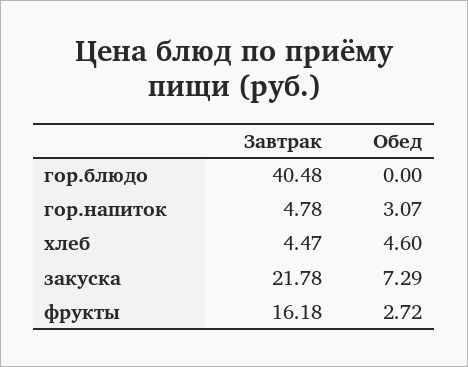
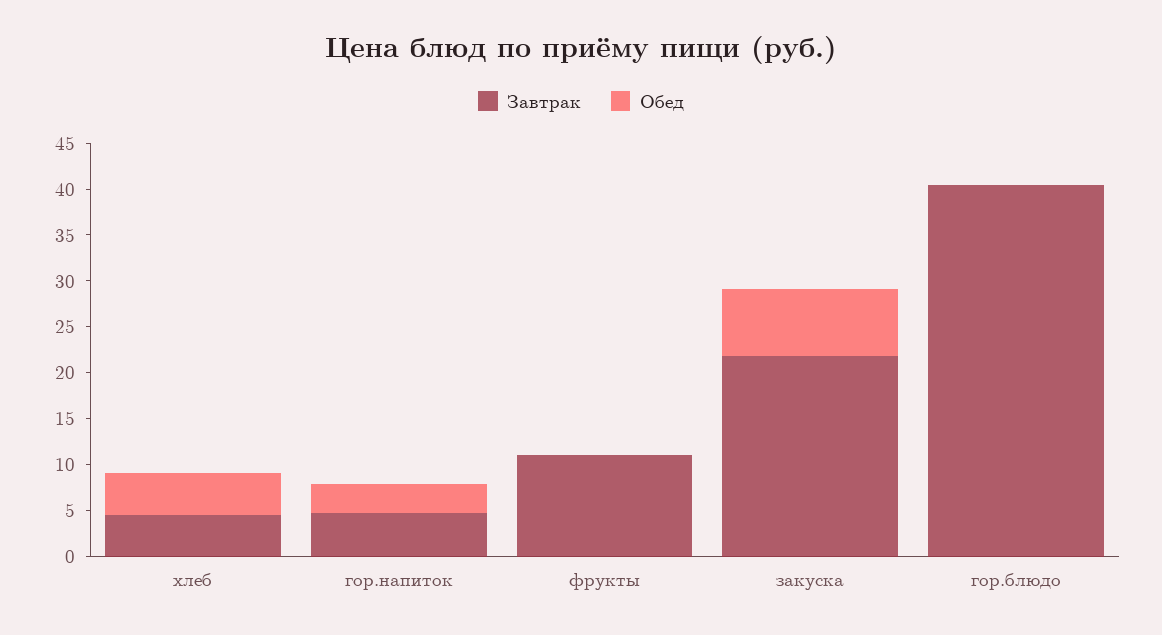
  {
    "Завтрак": {
      "гор.блюдо": 40.48,
      "гор.напиток": 4.78,
      "хлеб": 4.47,
      "закуска": 21.78,
-     "фрукты": 16.18
+     "фрукты": 11
    },
    "Обед": {
      "гор.блюдо": 0,
      "гор.напиток": 3.07,
      "хлеб": 4.6,
      "закуска": 7.29,
-     "фрукты": 2.72
+     "фрукты": 0
    }
  }

